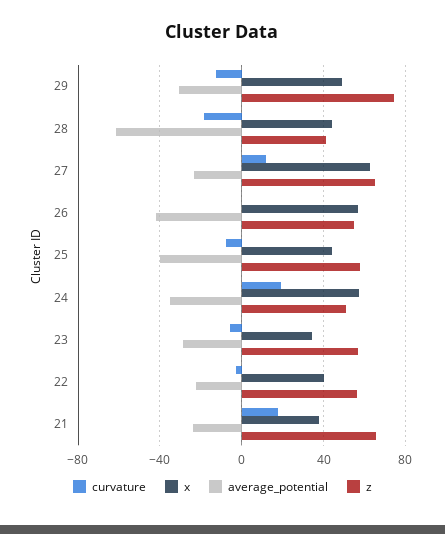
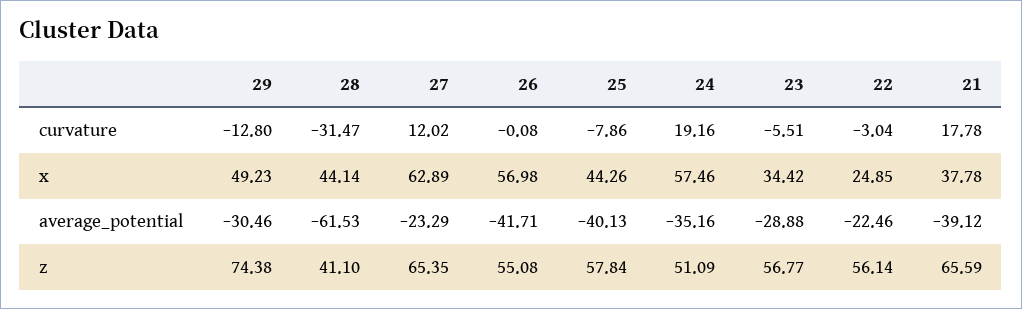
  {
    "curvature": {
      "29": -12.8,
-     "28": -20,
+     "28": -31.47,
      "27": 12.02,
      "26": -0.08,
      "25": -7.86,
      "24": 19.16,
      "23": -5.51,
      "22": -3.04,
      "21": 17.78
    },
    "x": {
      "29": 49.23,
      "28": 44.14,
      "27": 62.89,
      "26": 56.98,
      "25": 44.26,
      "24": 57.46,
      "23": 34.42,
-     "22": 40,
+     "22": 24.85,
      "21": 37.78
    },
    "average_potential": {
      "29": -30.46,
      "28": -61.53,
      "27": -23.29,
      "26": -41.71,
      "25": -40.13,
      "24": -35.16,
      "23": -28.88,
      "22": -22.46,
-     "21": -25
+     "21": -39.12
    },
    "z": {
      "29": 74.38,
      "28": 41.1,
      "27": 65.35,
      "26": 55.08,
      "25": 57.84,
      "24": 51.09,
      "23": 56.77,
      "22": 56.14,
      "21": 65.59
    }
  }

